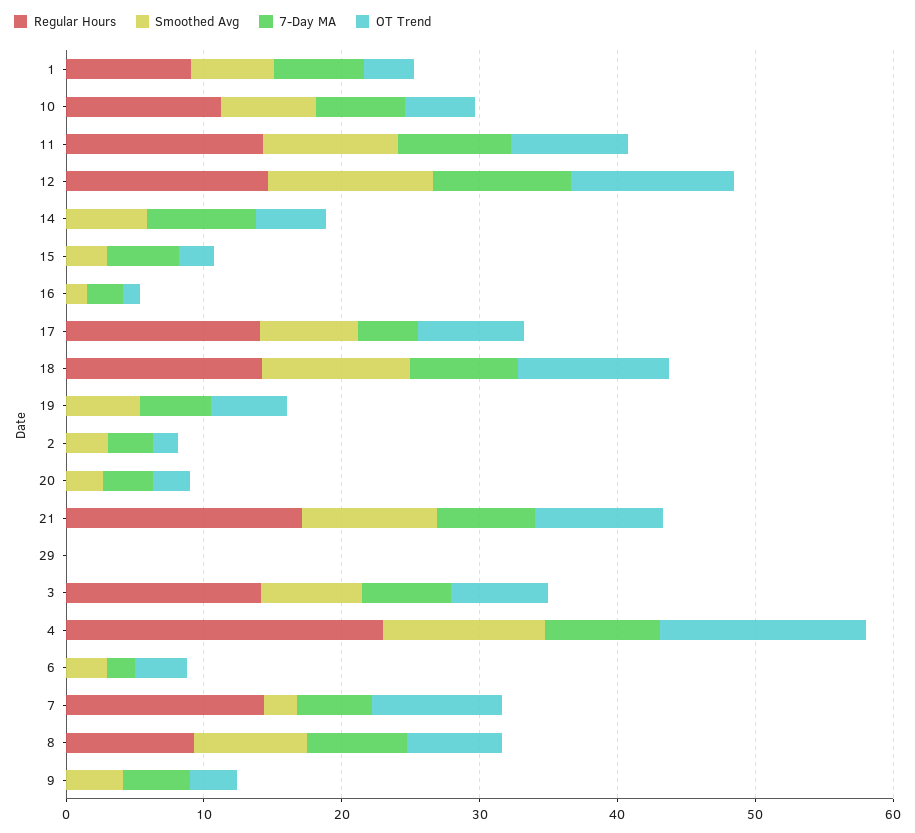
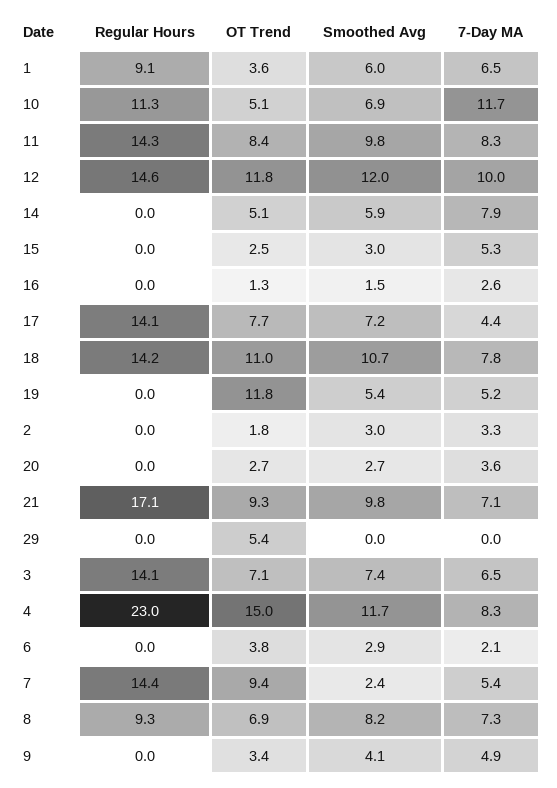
  {
    "Regular Hours": {
      "1": 9.1,
      "10": 11.3,
      "11": 14.3,
      "12": 14.6,
      "14": 0,
      "15": 0,
      "16": 0,
      "17": 14.1,
      "18": 14.2,
      "19": 0,
      "2": 0,
      "20": 0,
      "21": 17.1,
      "29": 0,
      "3": 14.1,
      "4": 23,
      "6": 0,
      "7": 14.4,
      "8": 9.3,
      "9": 0
    },
    "Smoothed Avg": {
      "1": 6,
      "10": 6.9,
      "11": 9.8,
      "12": 12,
      "14": 5.9,
      "15": 3,
      "16": 1.5,
      "17": 7.2,
      "18": 10.7,
      "19": 5.4,
      "2": 3,
      "20": 2.7,
      "21": 9.8,
      "29": 0,
      "3": 7.4,
      "4": 11.7,
      "6": 2.9,
      "7": 2.4,
      "8": 8.2,
      "9": 4.1
    },
    "7-Day MA": {
      "1": 6.5,
-     "10": 6,
+     "10": 11.7,
      "11": 8.3,
      "12": 10,
      "14": 7.9,
      "15": 5.3,
      "16": 2.6,
      "17": 4.4,
      "18": 7.8,
      "19": 5.2,
      "2": 3.3,
      "20": 3.6,
      "21": 7.1,
      "29": 0,
      "3": 6.5,
      "4": 8.3,
      "6": 2.1,
      "7": 5.4,
      "8": 7.3,
      "9": 4.9
    },
    "OT Trend": {
      "1": 3.6,
      "10": 5.1,
      "11": 8.4,
      "12": 11.8,
      "14": 5.1,
      "15": 2.5,
      "16": 1.3,
      "17": 7.7,
      "18": 11,
-     "19": 6,
+     "19": 11.8,
      "2": 1.8,
      "20": 2.7,
      "21": 9.3,
-     "29": 0,
+     "29": 5.4,
      "3": 7.1,
      "4": 15,
      "6": 3.8,
      "7": 9.4,
      "8": 6.9,
      "9": 3.4
    }
  }

